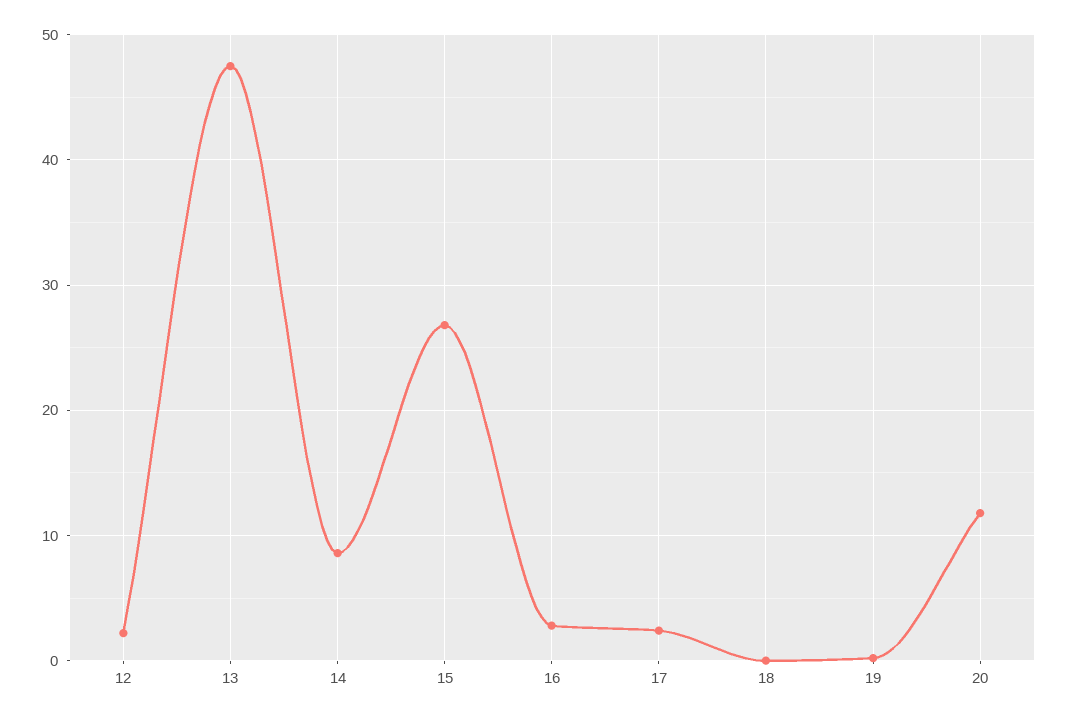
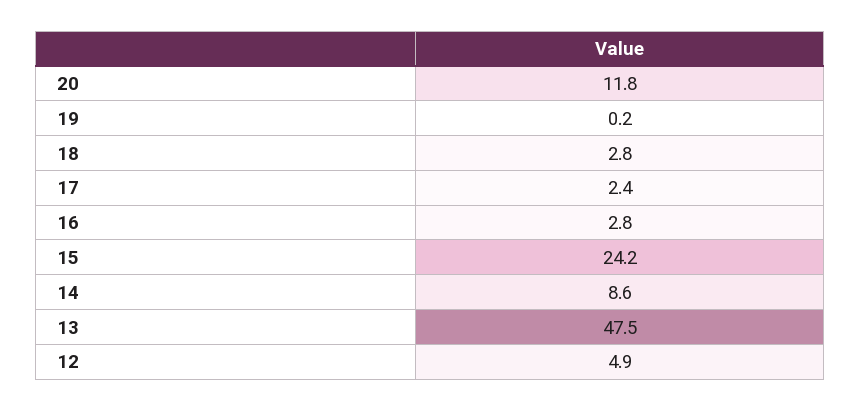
  {
-   "12": 2,
+   "12": 4.9,
    "13": 47.5,
    "14": 8.6,
-   "15": 27,
+   "15": 24.2,
    "16": 2.8,
    "17": 2.4,
-   "18": 0,
+   "18": 2.8,
    "19": 0.2,
    "20": 11.8
  }

